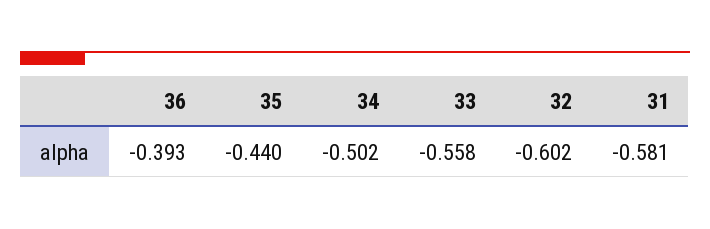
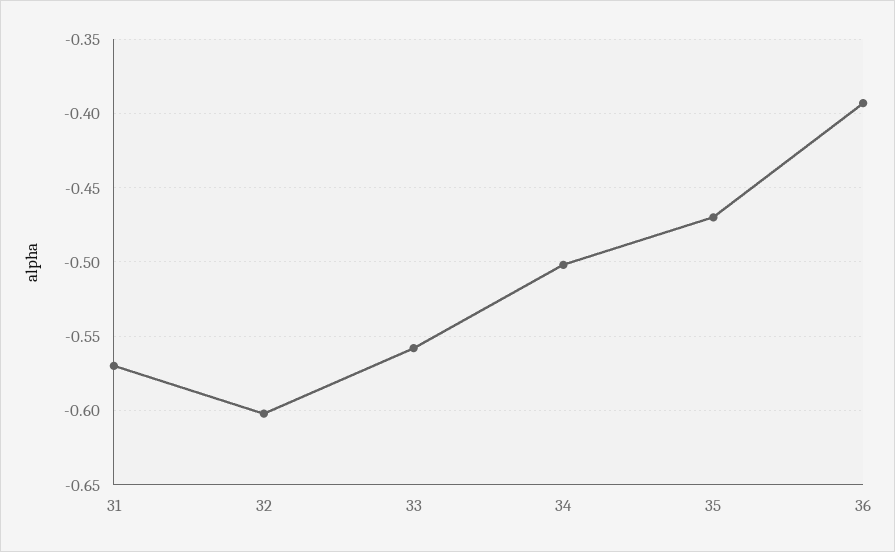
  {
    "36": -0.393,
-   "35": -0.44,
+   "35": -0.47,
    "34": -0.502,
    "33": -0.558,
    "32": -0.602,
-   "31": -0.581
+   "31": -0.57
  }

